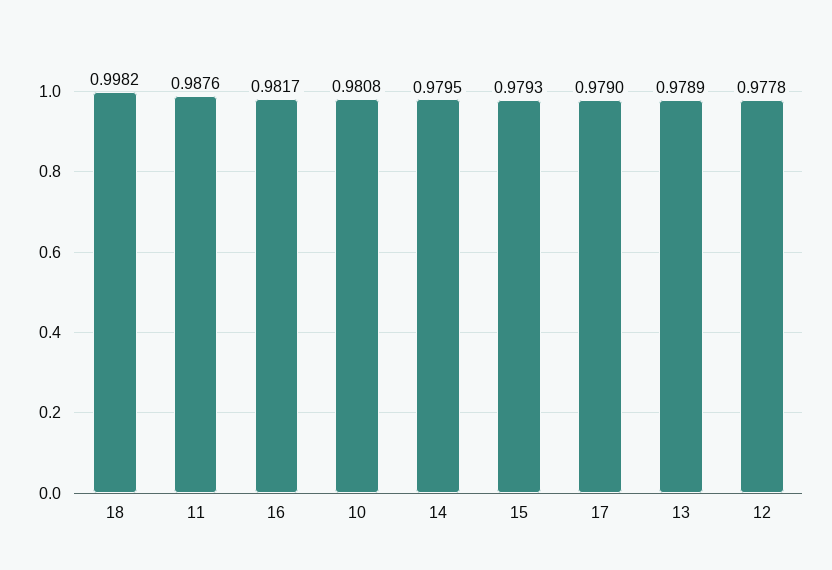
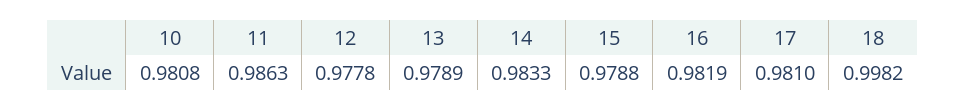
  {
    "18": 0.9982,
-   "11": 0.9876,
+   "11": 0.9863,
-   "16": 0.9817,
+   "16": 0.9819,
    "10": 0.9808,
-   "14": 0.9795,
+   "14": 0.9833,
-   "15": 0.9793,
+   "15": 0.9788,
-   "17": 0.979,
+   "17": 0.981,
    "13": 0.9789,
    "12": 0.9778
  }

